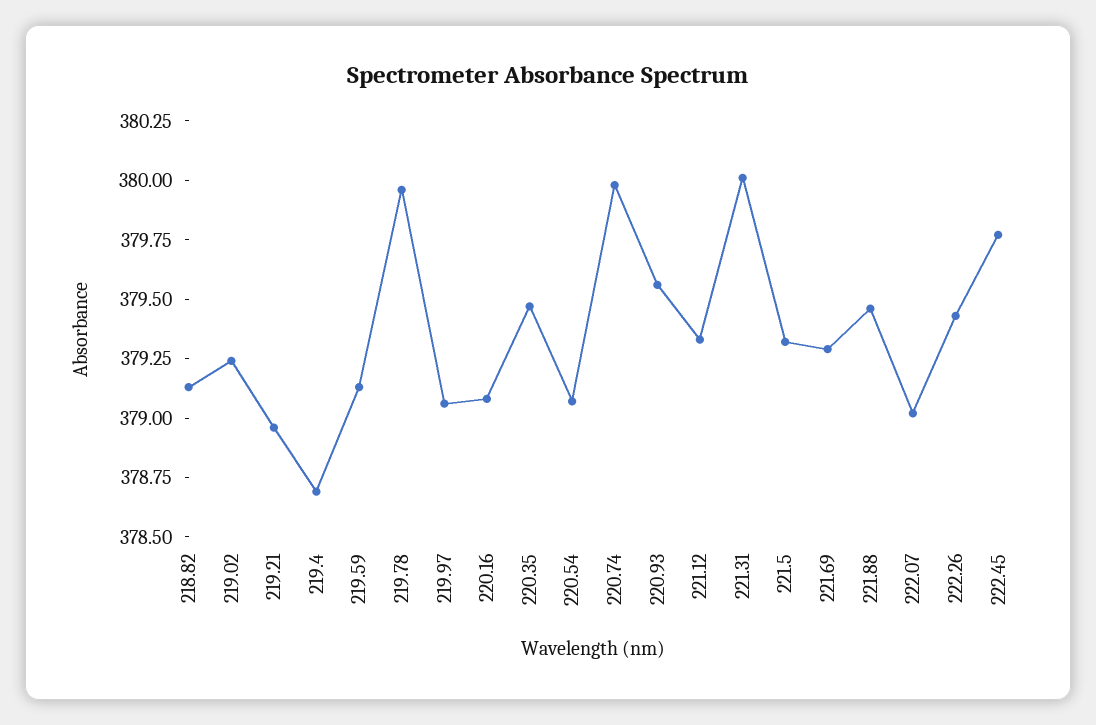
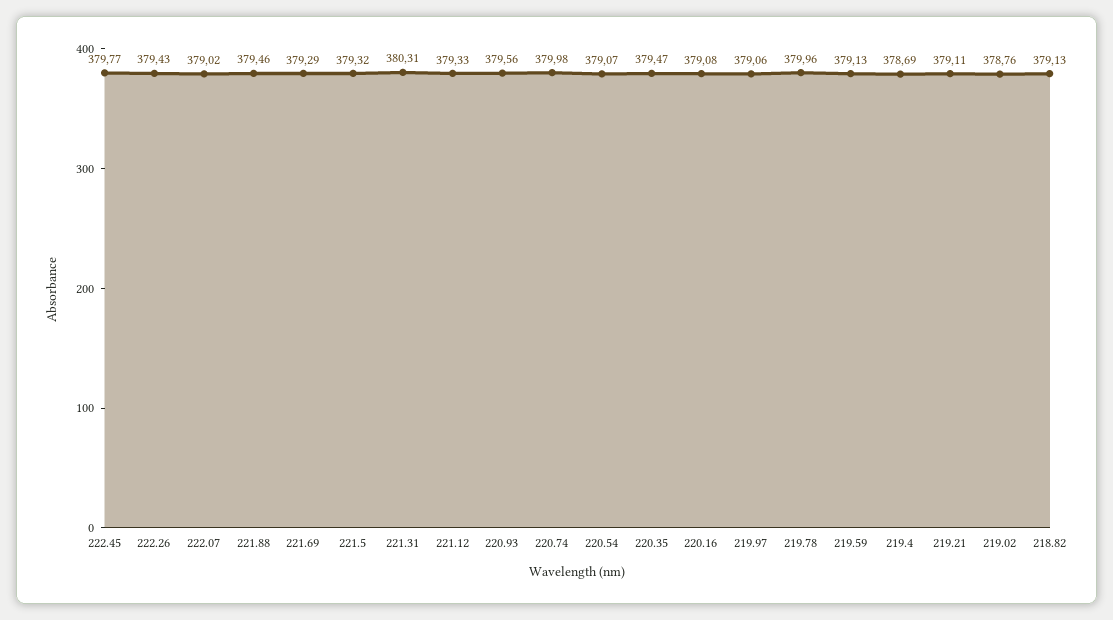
  {
    "218.82": 379.13,
-   "219.02": 379.25,
+   "219.02": 378.76,
-   "219.21": 378.95,
+   "219.21": 379.11,
    "219.4": 378.69,
    "219.59": 379.13,
    "219.78": 379.96,
    "219.97": 379.06,
    "220.16": 379.08,
    "220.35": 379.47,
    "220.54": 379.07,
    "220.74": 379.98,
    "220.93": 379.56,
    "221.12": 379.33,
-   "221.31": 380,
+   "221.31": 380.31,
    "221.5": 379.32,
    "221.69": 379.29,
    "221.88": 379.46,
    "222.07": 379.02,
    "222.26": 379.43,
    "222.45": 379.77
  }

